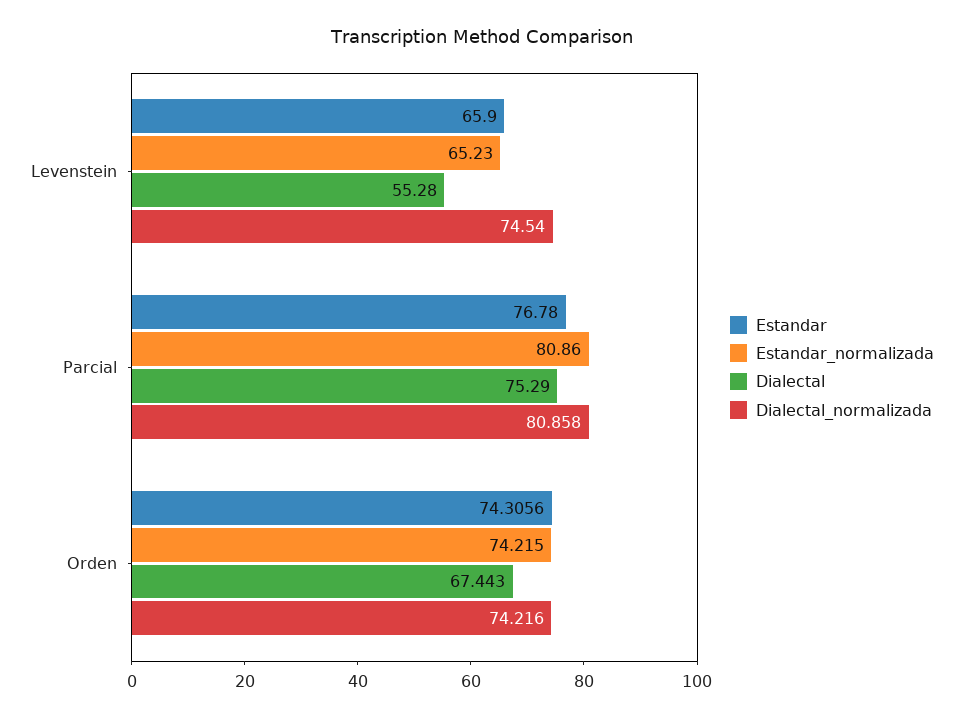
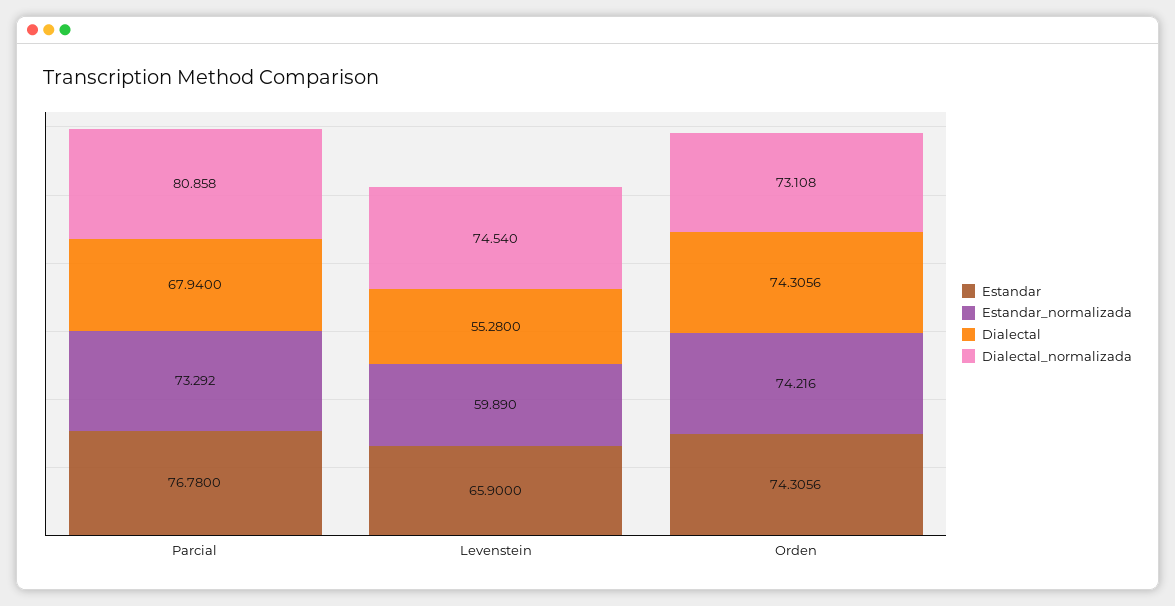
  {
    "Estandar": {
      "Levenstein": 65.9,
      "Parcial": 76.78,
      "Orden": 74.3056
    },
    "Estandar_normalizada": {
-     "Levenstein": 65.23,
+     "Levenstein": 59.89,
-     "Parcial": 80.86,
+     "Parcial": 73.292,
-     "Orden": 74.215
+     "Orden": 74.216
    },
    "Dialectal": {
      "Levenstein": 55.28,
-     "Parcial": 75.29,
+     "Parcial": 67.94,
-     "Orden": 67.443
+     "Orden": 74.3056
    },
    "Dialectal_normalizada": {
      "Levenstein": 74.54,
      "Parcial": 80.858,
-     "Orden": 74.216
+     "Orden": 73.108
    }
  }

